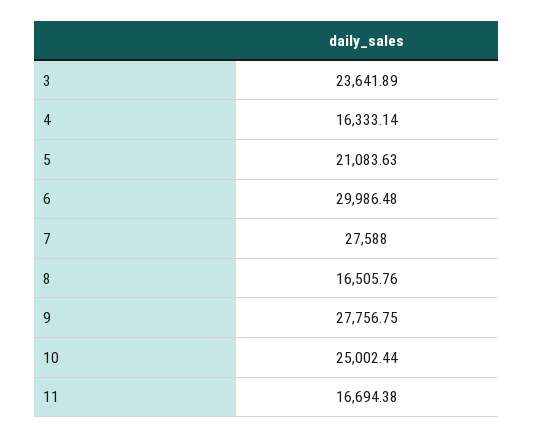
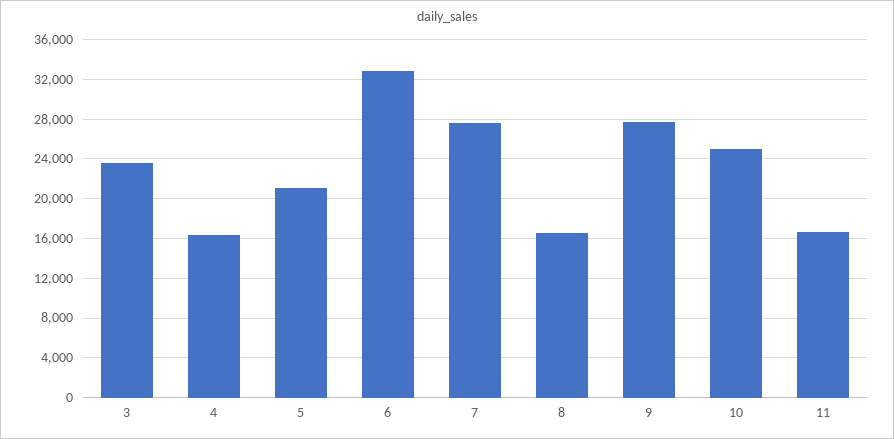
  {
    "3": 23641.89,
    "4": 16333.14,
    "5": 21083.63,
-   "6": 29986.48,
+   "6": 33000,
    "7": 27588,
    "8": 16505.76,
    "9": 27756.75,
    "10": 25002.44,
    "11": 16694.38
  }

